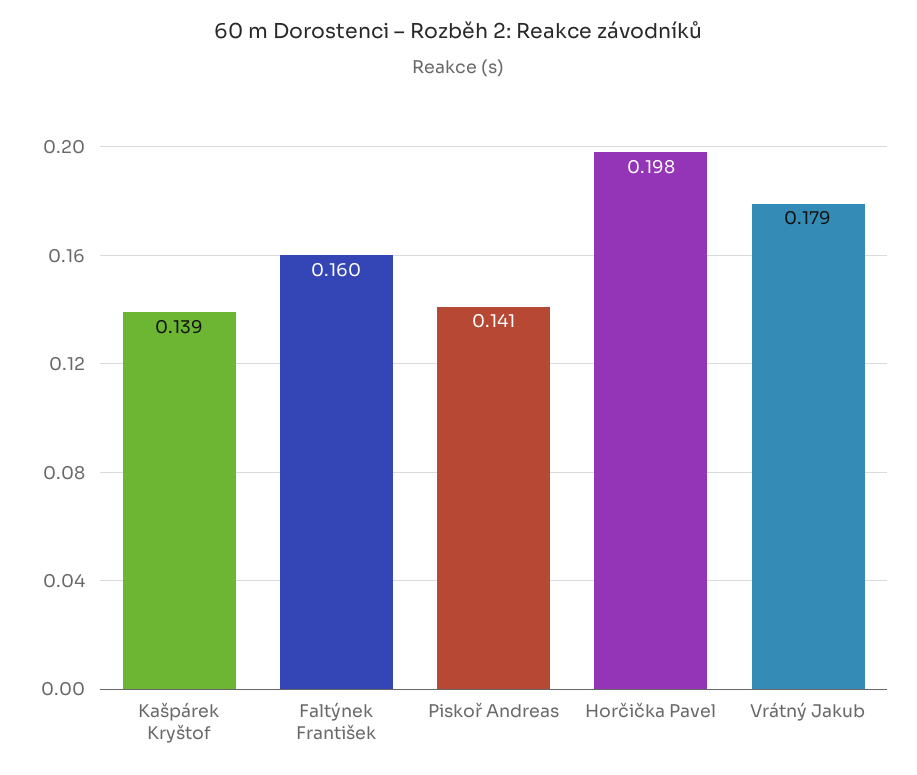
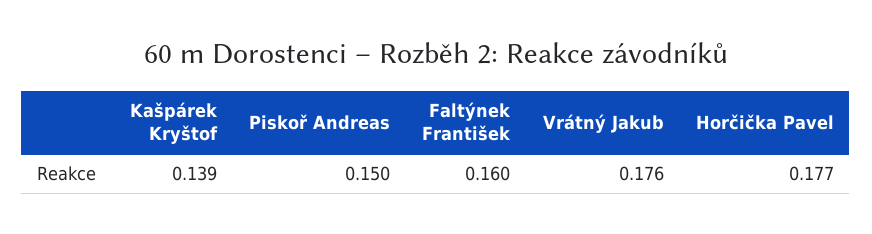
  {
    "Kašpárek Kryštof": 0.139,
    "Faltýnek František": 0.16,
-   "Piskoř Andreas": 0.141,
+   "Piskoř Andreas": 0.15,
-   "Horčička Pavel": 0.198,
+   "Horčička Pavel": 0.177,
-   "Vrátný Jakub": 0.179
+   "Vrátný Jakub": 0.176
  }

